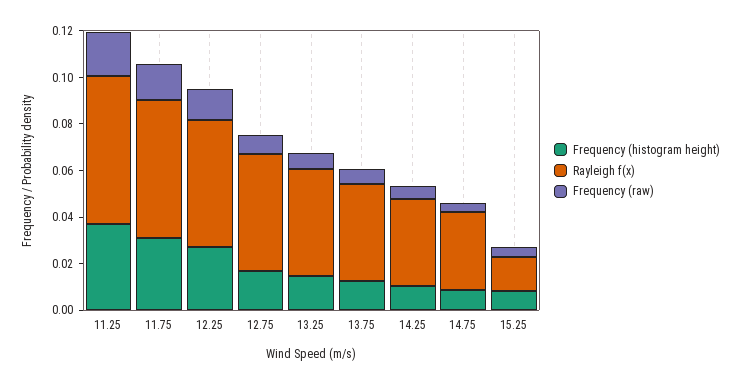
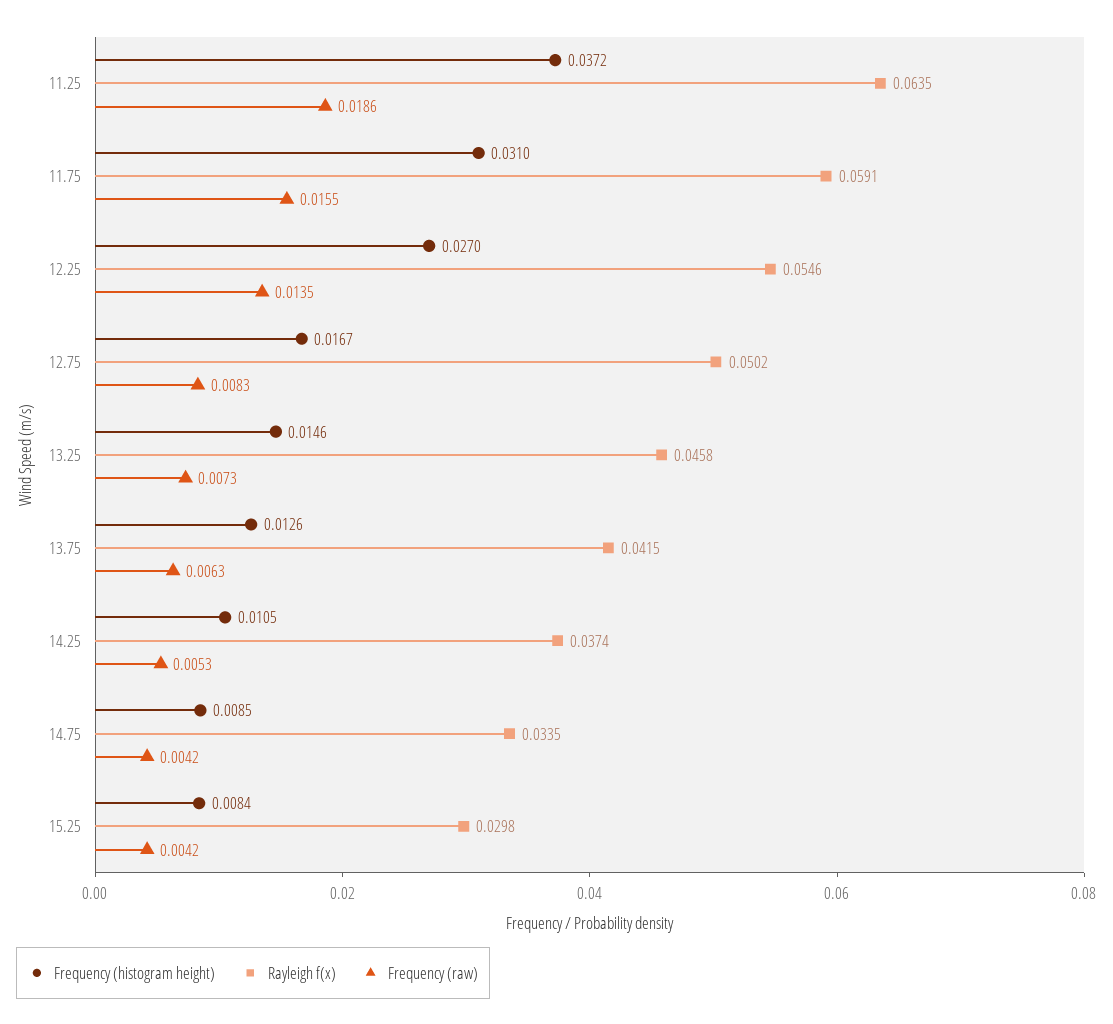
  {
    "Frequency (histogram height)": {
      "11.25": 0.0372,
      "11.75": 0.031,
      "12.25": 0.027,
      "12.75": 0.0167,
      "13.25": 0.0146,
      "13.75": 0.0126,
      "14.25": 0.0105,
      "14.75": 0.0085,
      "15.25": 0.0084
    },
    "Rayleigh f(x)": {
      "11.25": 0.0635,
      "11.75": 0.0591,
      "12.25": 0.0546,
      "12.75": 0.0502,
      "13.25": 0.0458,
      "13.75": 0.0415,
      "14.25": 0.0374,
      "14.75": 0.0335,
-     "15.25": 0.015
+     "15.25": 0.0298
    },
    "Frequency (raw)": {
      "11.25": 0.0186,
      "11.75": 0.0155,
      "12.25": 0.0135,
      "12.75": 0.0083,
      "13.25": 0.0073,
      "13.75": 0.0063,
      "14.25": 0.0053,
      "14.75": 0.0042,
      "15.25": 0.0042
    }
  }

